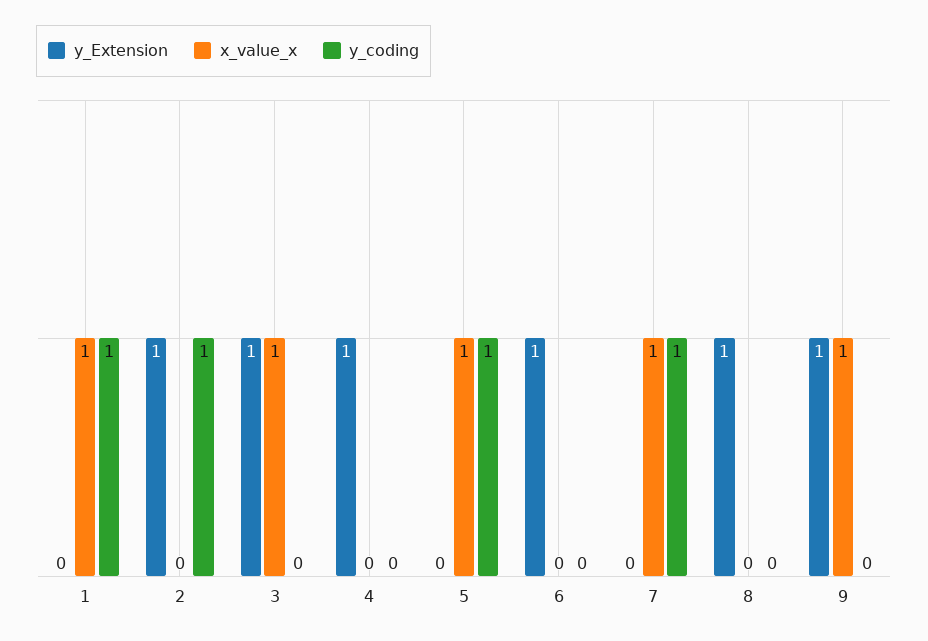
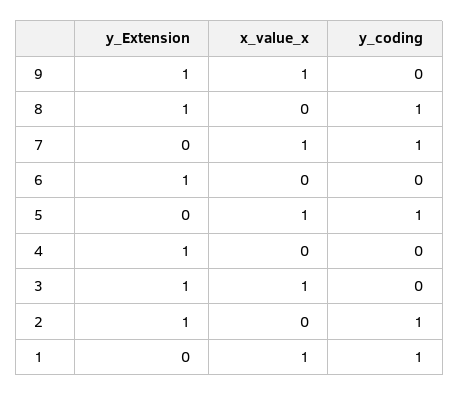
  {
    "y_Extension": {
      "1": 0,
      "2": 1,
      "3": 1,
      "4": 1,
      "5": 0,
      "6": 1,
      "7": 0,
      "8": 1,
      "9": 1
    },
    "x_value_x": {
      "1": 1,
      "2": 0,
      "3": 1,
      "4": 0,
      "5": 1,
      "6": 0,
      "7": 1,
      "8": 0,
      "9": 1
    },
    "y_coding": {
      "1": 1,
      "2": 1,
      "3": 0,
      "4": 0,
      "5": 1,
      "6": 0,
      "7": 1,
-     "8": 0,
+     "8": 1,
      "9": 0
    }
  }

